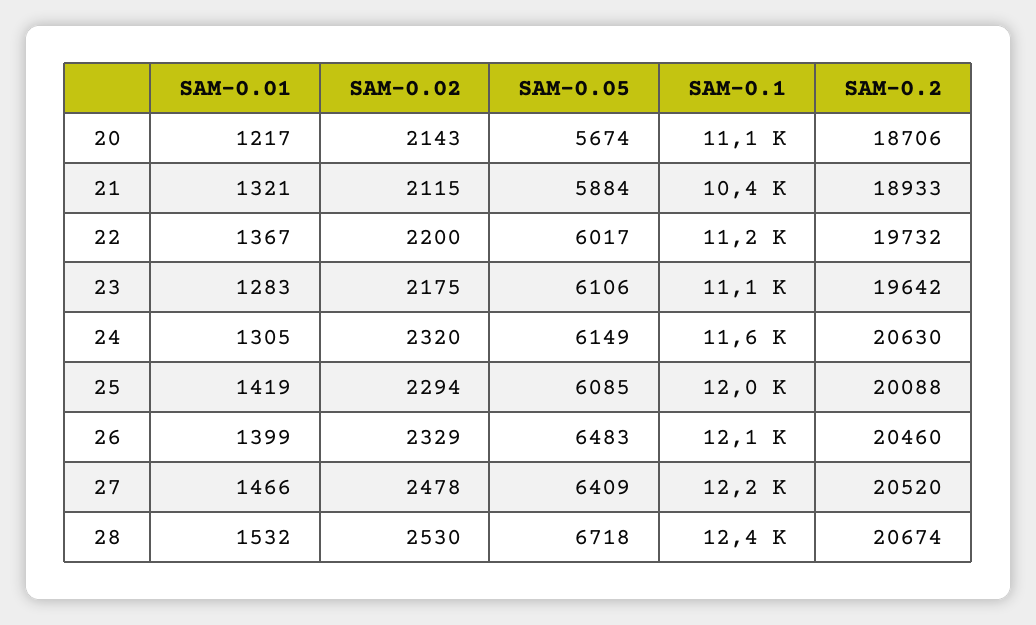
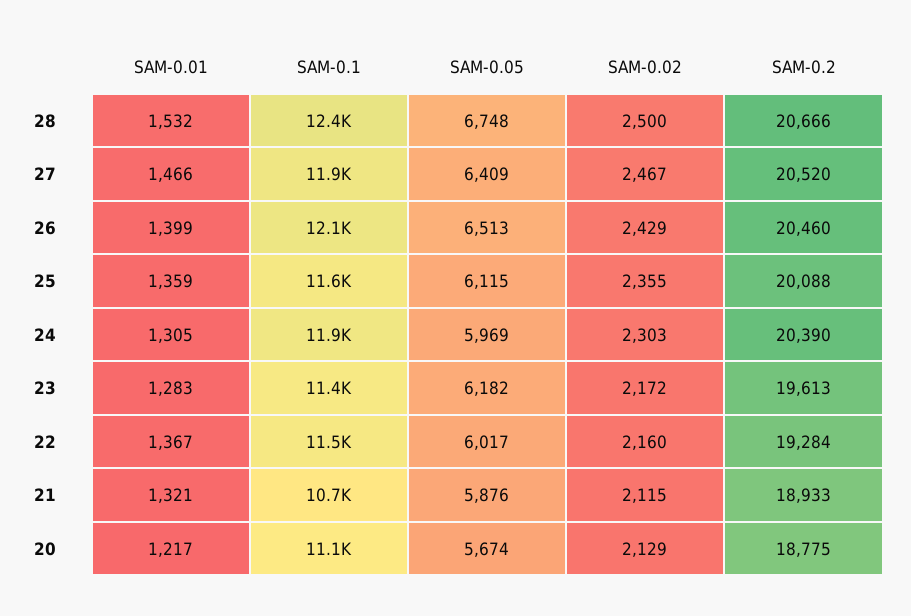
  {
    "SAM-0.01": {
      "20": 1217,
      "21": 1321,
      "22": 1367,
      "23": 1283,
      "24": 1305,
-     "25": 1419,
+     "25": 1359,
      "26": 1399,
      "27": 1466,
      "28": 1532
    },
    "SAM-0.02": {
-     "20": 2143,
+     "20": 2129,
      "21": 2115,
-     "22": 2200,
+     "22": 2160,
-     "23": 2175,
+     "23": 2172,
-     "24": 2320,
+     "24": 2303,
-     "25": 2294,
+     "25": 2355,
-     "26": 2329,
+     "26": 2429,
-     "27": 2478,
+     "27": 2467,
-     "28": 2530
+     "28": 2500
    },
    "SAM-0.05": {
      "20": 5674,
-     "21": 5884,
+     "21": 5876,
      "22": 6017,
-     "23": 6106,
+     "23": 6182,
-     "24": 6149,
+     "24": 5969,
-     "25": 6085,
+     "25": 6115,
-     "26": 6483,
+     "26": 6513,
      "27": 6409,
-     "28": 6718
+     "28": 6748
    },
    "SAM-0.1": {
      "20": 11100,
-     "21": 10400,
+     "21": 10700,
-     "22": 11200,
+     "22": 11500,
-     "23": 11100,
+     "23": 11400,
-     "24": 11600,
+     "24": 11900,
-     "25": 12000,
+     "25": 11600,
      "26": 12100,
-     "27": 12200,
+     "27": 11900,
      "28": 12400
    },
    "SAM-0.2": {
-     "20": 18706,
+     "20": 18775,
      "21": 18933,
-     "22": 19732,
+     "22": 19284,
-     "23": 19642,
+     "23": 19613,
-     "24": 20630,
+     "24": 20390,
      "25": 20088,
      "26": 20460,
      "27": 20520,
-     "28": 20674
+     "28": 20666
    }
  }

